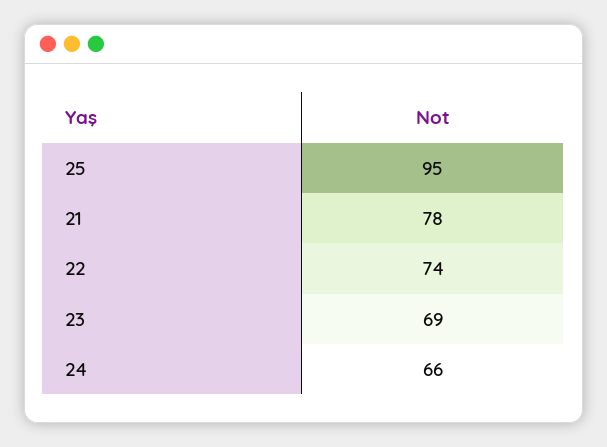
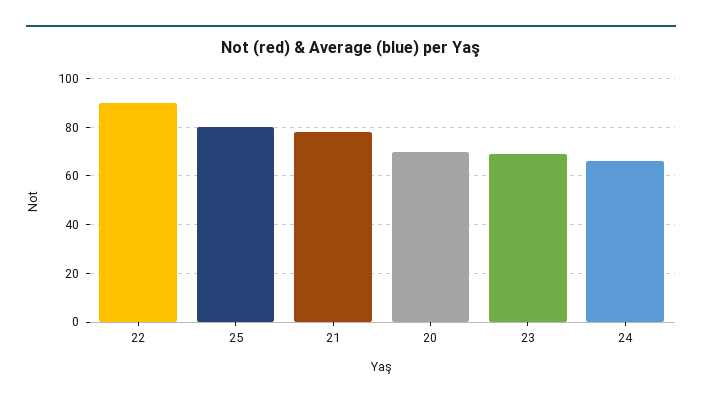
  {
-   "25": 95,
+   "25": 80,
    "21": 78,
-   "22": 74,
+   "22": 90,
    "23": 69,
-   "24": 66
+   "24": 66,
+   "20": 70
  }

